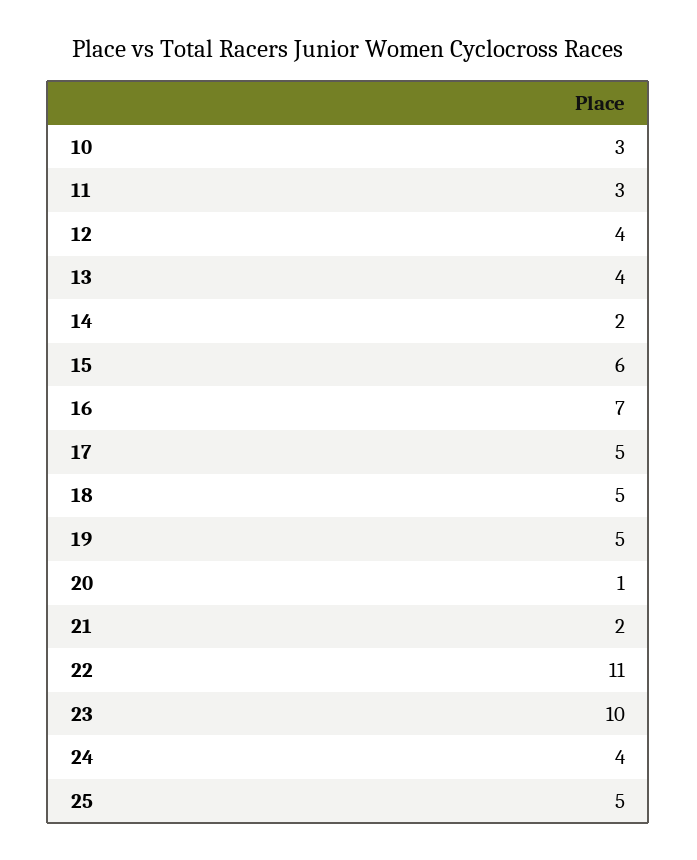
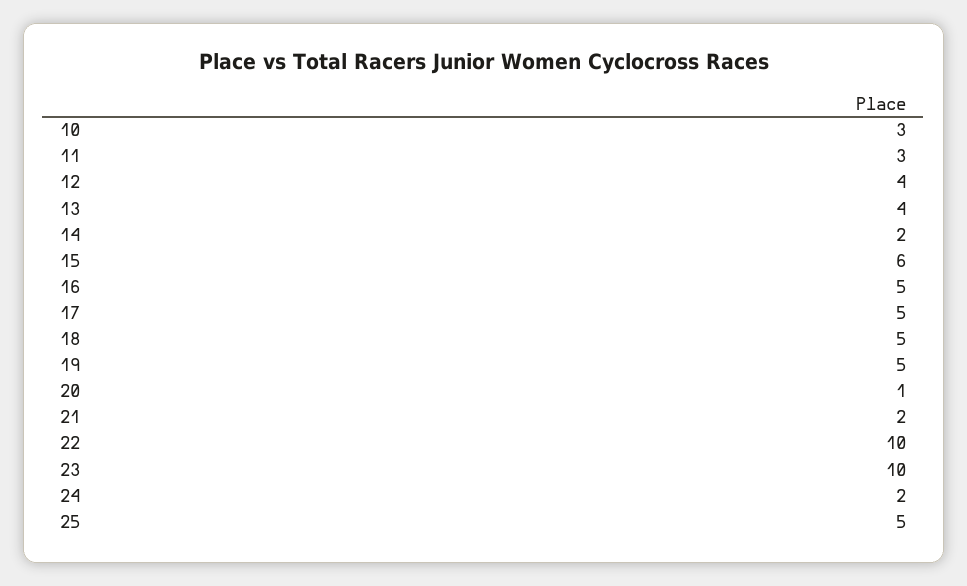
  {
    "10": 3,
    "11": 3,
    "12": 4,
    "13": 4,
    "14": 2,
    "15": 6,
-   "16": 7,
+   "16": 5,
    "17": 5,
    "18": 5,
    "19": 5,
    "20": 1,
    "21": 2,
-   "22": 11,
+   "22": 10,
    "23": 10,
-   "24": 4,
+   "24": 2,
    "25": 5
  }

